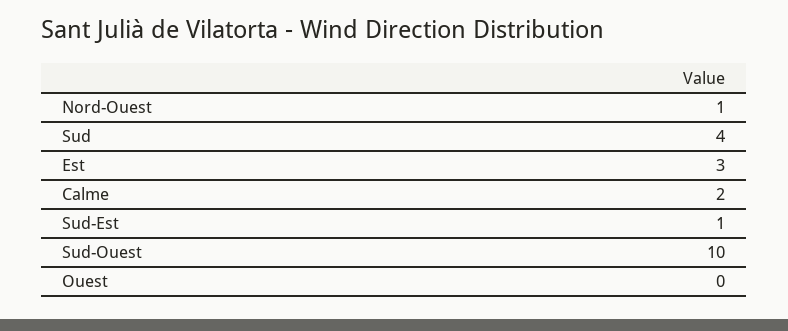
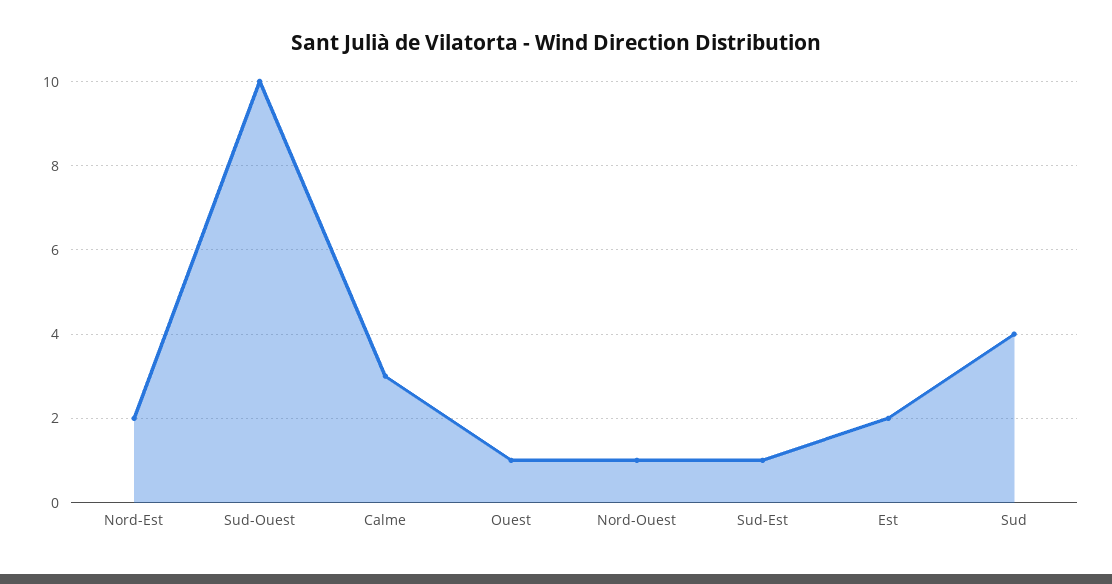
  {
    "Nord-Ouest": 1,
    "Sud": 4,
-   "Est": 3,
+   "Est": 2,
-   "Calme": 2,
+   "Calme": 3,
    "Sud-Est": 1,
    "Sud-Ouest": 10,
-   "Ouest": 0
+   "Ouest": 1,
+   "Nord-Est": 2
  }

